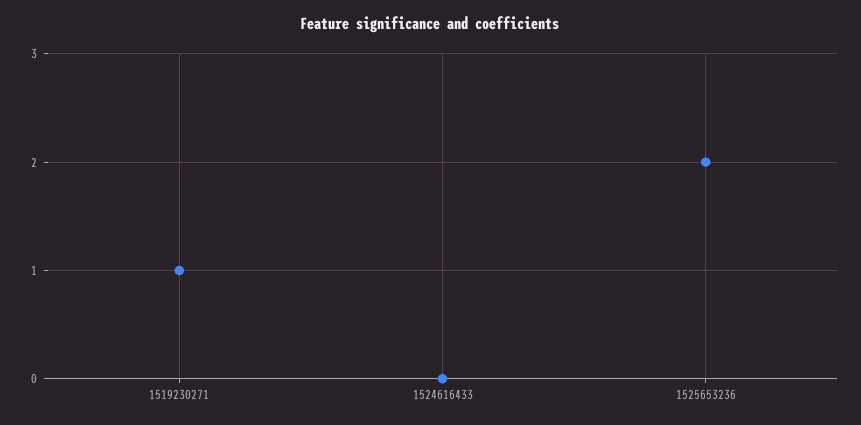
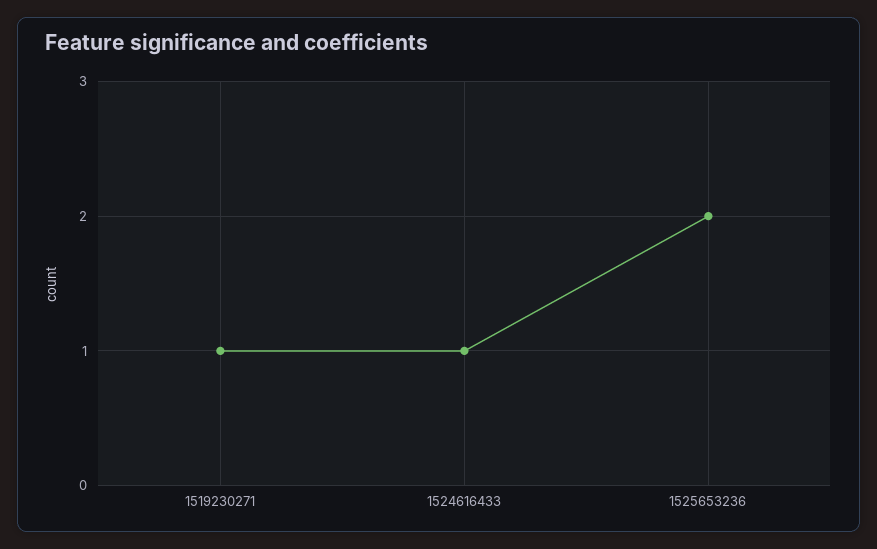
  {
    "1519230271": 1,
-   "1524616433": 0,
+   "1524616433": 1,
    "1525653236": 2
  }

